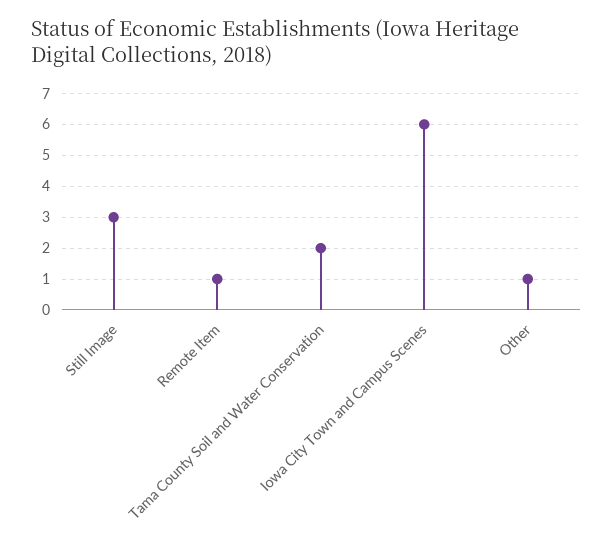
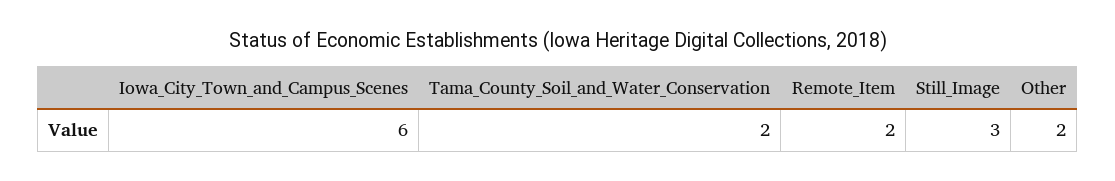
  {
    "Still Image": 3,
-   "Remote Item": 1,
+   "Remote Item": 2,
    "Tama County Soil and Water Conservation": 2,
    "Iowa City Town and Campus Scenes": 6,
-   "Other": 1
+   "Other": 2
  }

